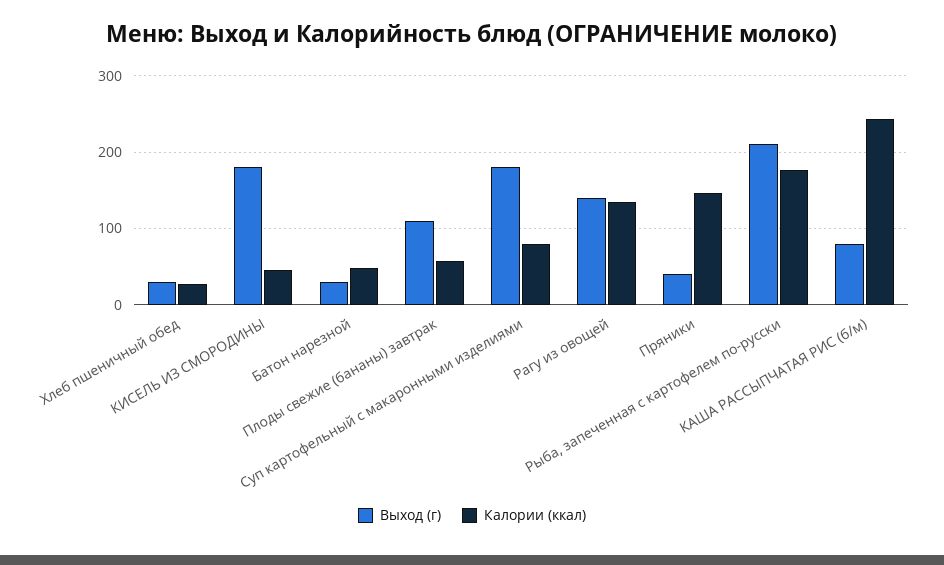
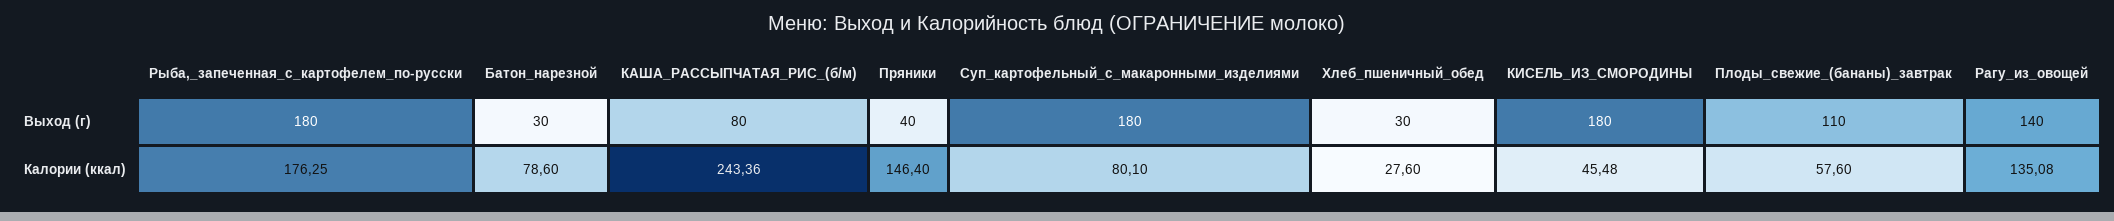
  {
    "Выход (г)": {
      "Хлеб пшеничный обед": 30,
      "КИСЕЛЬ ИЗ СМОРОДИНЫ": 180,
      "Батон нарезной": 30,
      "Плоды свежие (бананы) завтрак": 110,
      "Суп картофельный с макаронными изделиями": 180,
      "Рагу из овощей": 140,
      "Пряники": 40,
-     "Рыба, запеченная с картофелем по-русски": 210,
+     "Рыба, запеченная с картофелем по-русски": 180,
      "КАША РАССЫПЧАТАЯ РИС (б/м)": 80
    },
    "Калории (ккал)": {
      "Хлеб пшеничный обед": 27.6,
      "КИСЕЛЬ ИЗ СМОРОДИНЫ": 45.48,
-     "Батон нарезной": 50,
+     "Батон нарезной": 78.6,
      "Плоды свежие (бананы) завтрак": 57.6,
      "Суп картофельный с макаронными изделиями": 80.1,
      "Рагу из овощей": 135.08,
      "Пряники": 146.4,
      "Рыба, запеченная с картофелем по-русски": 176.25,
      "КАША РАССЫПЧАТАЯ РИС (б/м)": 243.36
    }
  }

